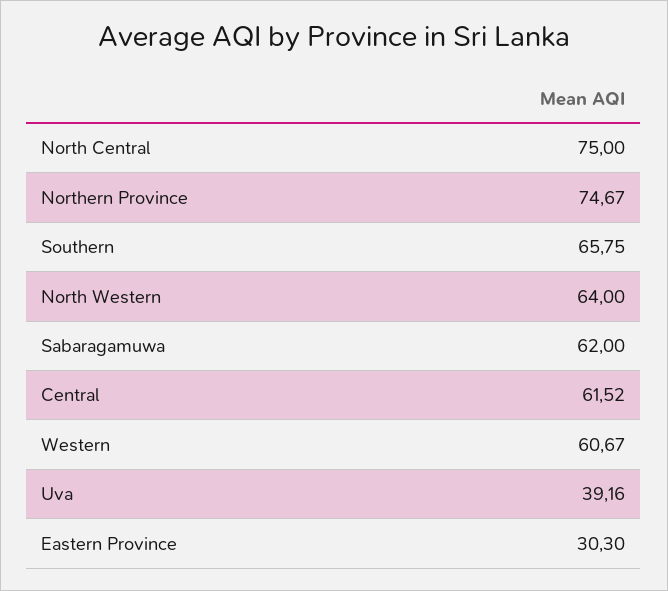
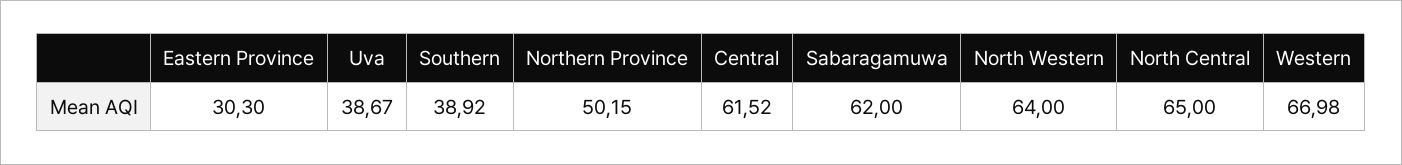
  {
-   "North Central": 75,
+   "North Central": 65,
-   "Northern Province": 74.67,
+   "Northern Province": 50.15,
-   "Southern": 65.75,
+   "Southern": 38.92,
    "North Western": 64,
    "Sabaragamuwa": 62,
    "Central": 61.52,
-   "Western": 60.67,
+   "Western": 66.98,
-   "Uva": 39.16,
+   "Uva": 38.67,
    "Eastern Province": 30.3
  }

